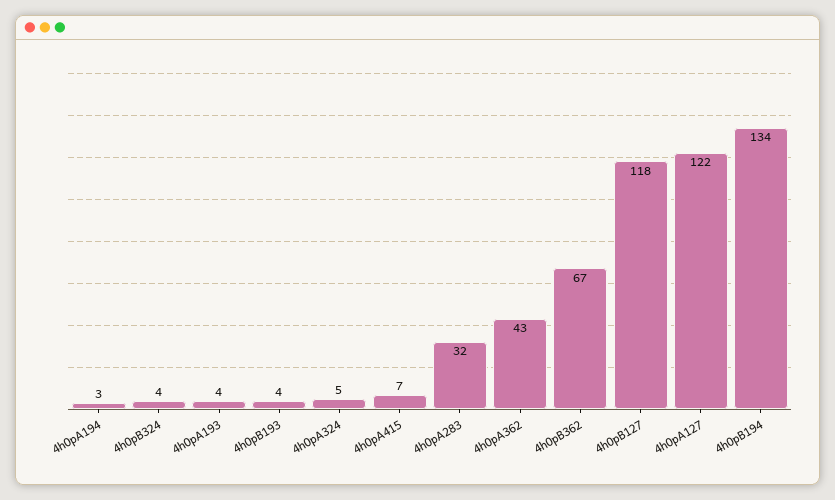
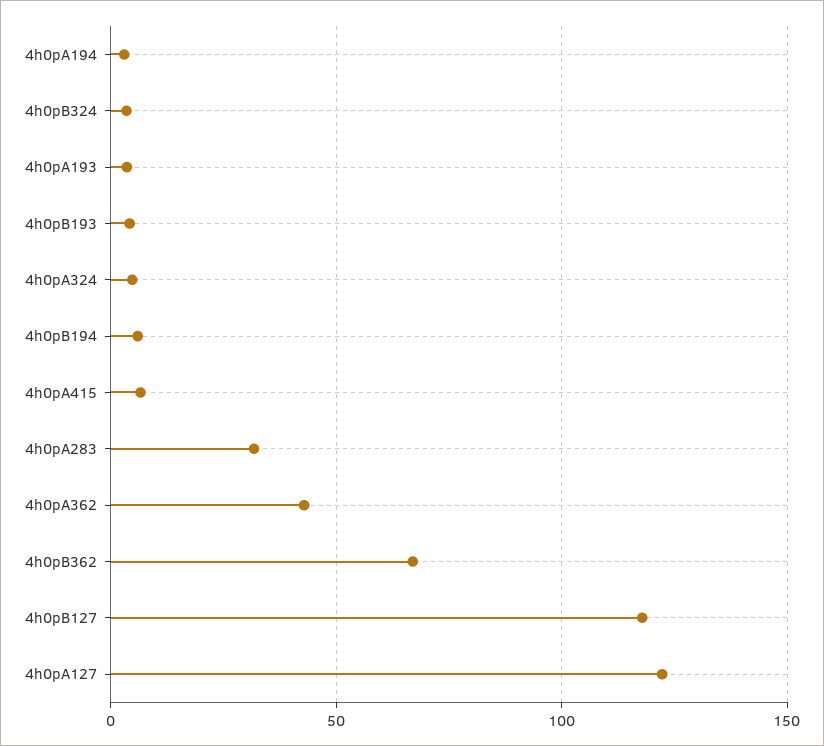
  {
    "4h0pA194": 3,
    "4h0pB324": 4,
    "4h0pA193": 4,
    "4h0pB193": 4,
    "4h0pA324": 5,
    "4h0pA415": 7,
    "4h0pA283": 32,
    "4h0pA362": 43,
    "4h0pB362": 67,
    "4h0pB127": 118,
    "4h0pA127": 122,
-   "4h0pB194": 134
+   "4h0pB194": 5
  }

